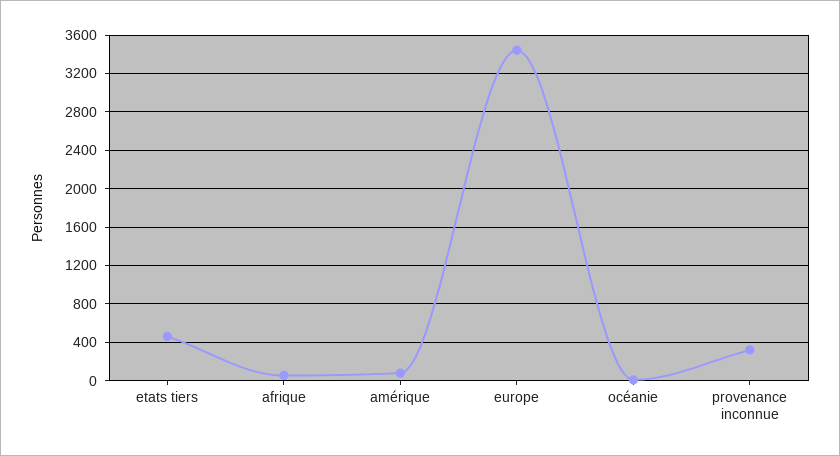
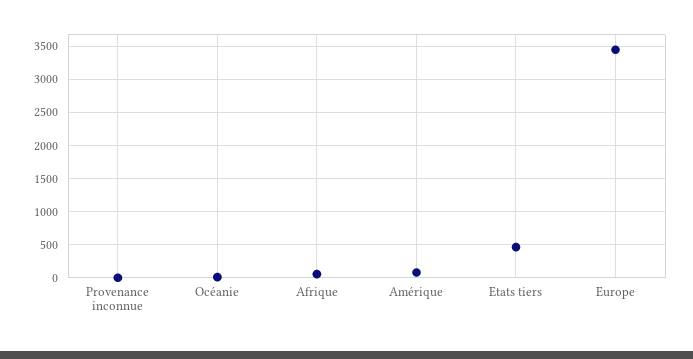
  {
    "etats tiers": 500,
    "afrique": 100,
    "amérique": 100,
    "europe": 3400,
    "océanie": 0,
-   "provenance inconnue": 300
+   "provenance inconnue": 0
  }

